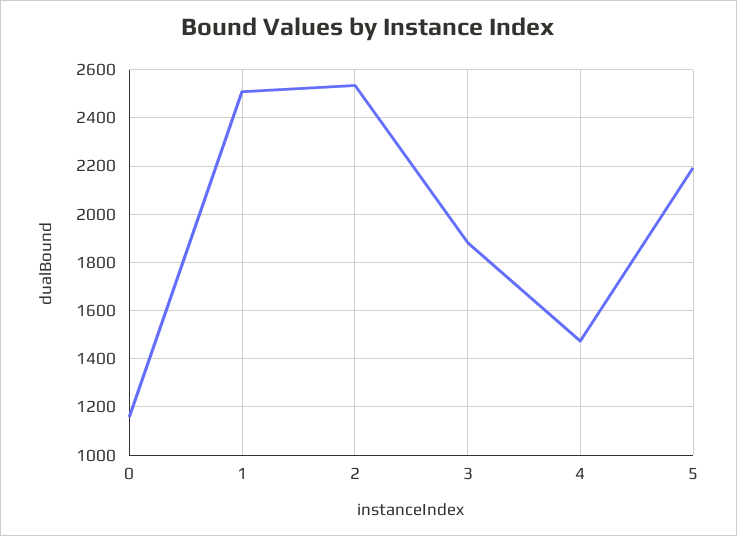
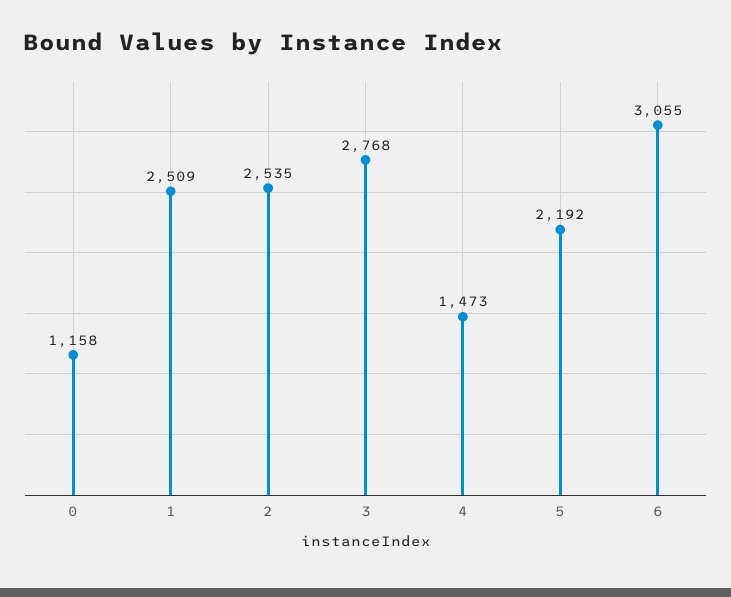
  {
    "0": 1158,
    "1": 2509,
    "2": 2535,
-   "3": 1875,
+   "3": 2768,
    "4": 1473,
-   "5": 2192
+   "5": 2192,
+   "6": 3055
  }

